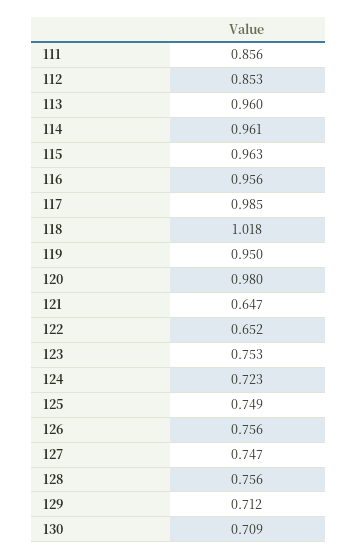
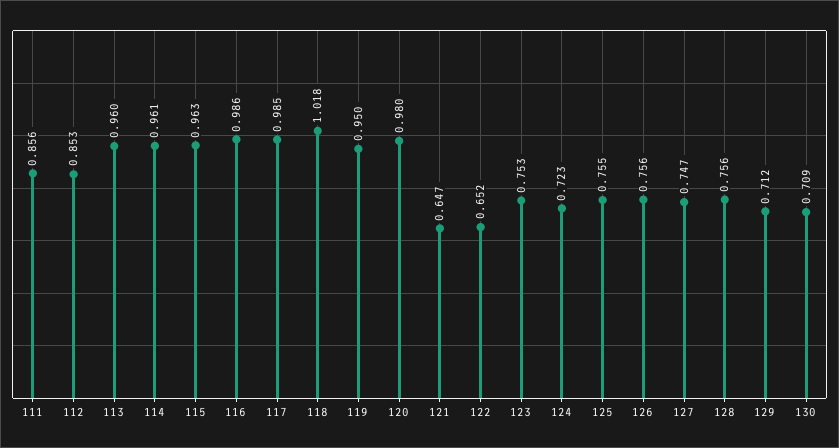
  {
    "111": 0.856,
    "112": 0.853,
    "113": 0.96,
    "114": 0.961,
    "115": 0.963,
-   "116": 0.956,
+   "116": 0.986,
    "117": 0.985,
    "118": 1.018,
    "119": 0.95,
    "120": 0.98,
    "121": 0.647,
    "122": 0.652,
    "123": 0.753,
    "124": 0.723,
-   "125": 0.749,
+   "125": 0.755,
    "126": 0.756,
    "127": 0.747,
    "128": 0.756,
    "129": 0.712,
    "130": 0.709
  }

